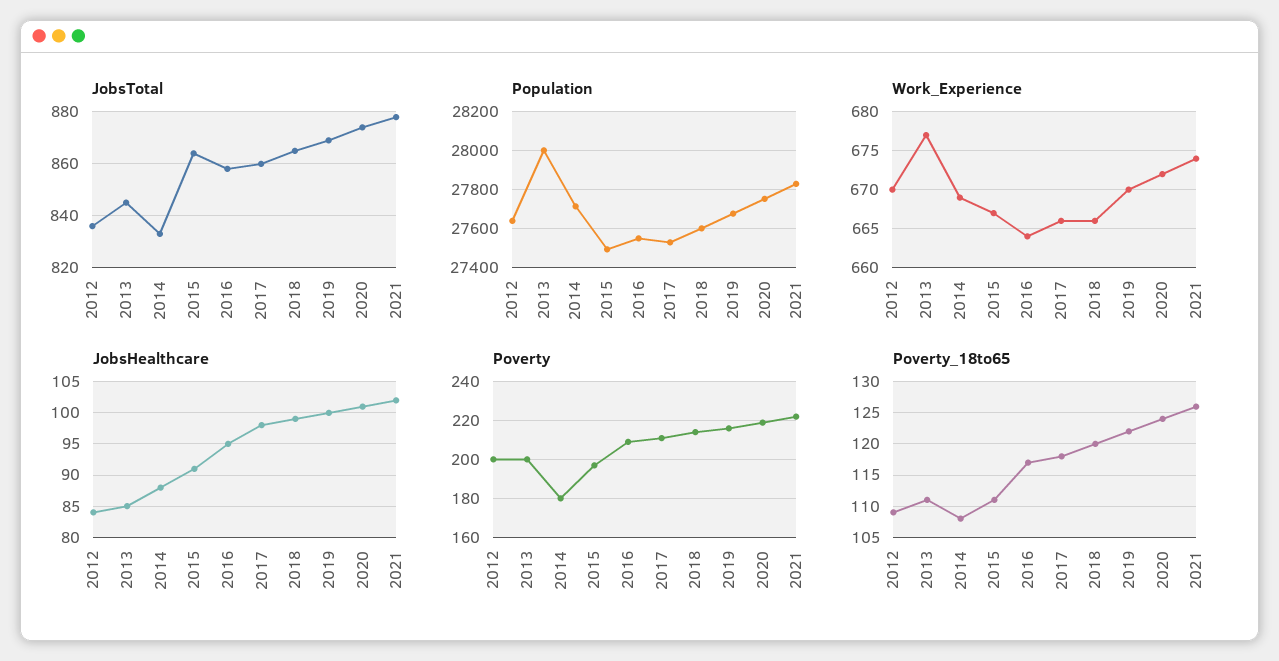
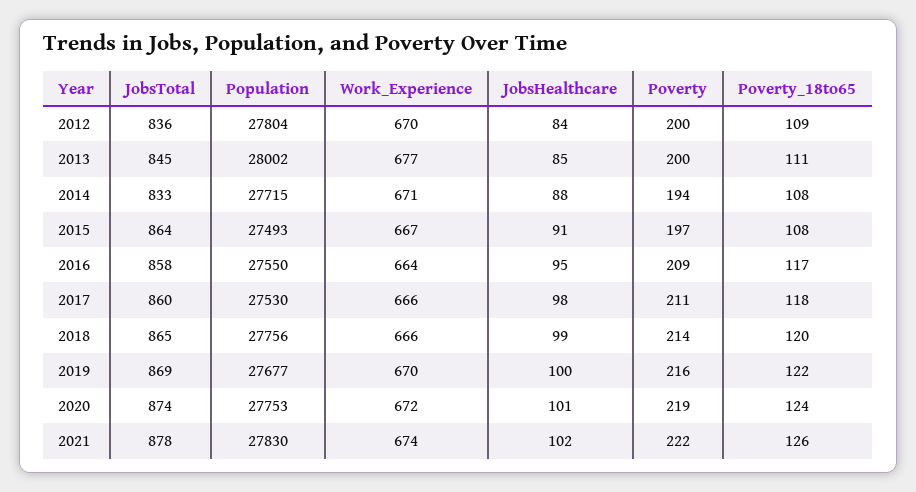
  {
    "JobsTotal": {
      "2012": 836,
      "2013": 845,
      "2014": 833,
      "2015": 864,
      "2016": 858,
      "2017": 860,
      "2018": 865,
      "2019": 869,
      "2020": 874,
      "2021": 878
    },
    "Population": {
-     "2012": 27650,
+     "2012": 27804,
      "2013": 28002,
      "2014": 27715,
      "2015": 27493,
      "2016": 27550,
      "2017": 27530,
-     "2018": 27600,
+     "2018": 27756,
      "2019": 27677,
      "2020": 27753,
      "2021": 27830
    },
    "Work_Experience": {
      "2012": 670,
      "2013": 677,
-     "2014": 669,
+     "2014": 671,
      "2015": 667,
      "2016": 664,
      "2017": 666,
      "2018": 666,
      "2019": 670,
      "2020": 672,
      "2021": 674
    },
    "JobsHealthcare": {
      "2012": 84,
      "2013": 85,
      "2014": 88,
      "2015": 91,
      "2016": 95,
      "2017": 98,
      "2018": 99,
      "2019": 100,
      "2020": 101,
      "2021": 102
    },
    "Poverty": {
      "2012": 200,
      "2013": 200,
-     "2014": 180,
+     "2014": 194,
      "2015": 197,
      "2016": 209,
      "2017": 211,
      "2018": 214,
      "2019": 216,
      "2020": 219,
      "2021": 222
    },
    "Poverty_18to65": {
      "2012": 109,
      "2013": 111,
      "2014": 108,
-     "2015": 111,
+     "2015": 108,
      "2016": 117,
      "2017": 118,
      "2018": 120,
      "2019": 122,
      "2020": 124,
      "2021": 126
    }
  }

